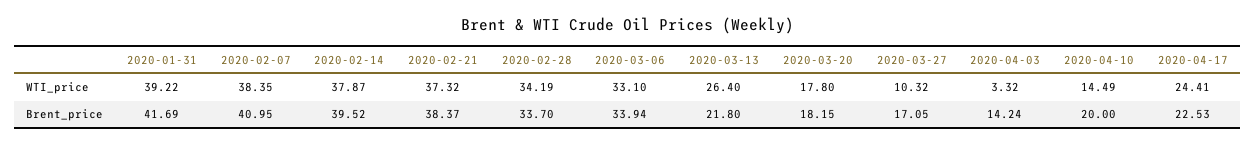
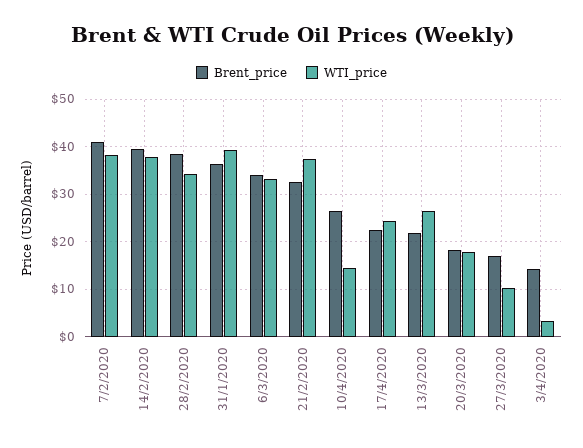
  {
    "WTI_price": {
      "2020-01-31": 39.22,
      "2020-02-07": 38.35,
      "2020-02-14": 37.87,
      "2020-02-21": 37.32,
      "2020-02-28": 34.19,
      "2020-03-06": 33.1,
      "2020-03-13": 26.4,
      "2020-03-20": 17.8,
      "2020-03-27": 10.32,
      "2020-04-03": 3.32,
      "2020-04-10": 14.49,
      "2020-04-17": 24.41
    },
    "Brent_price": {
-     "2020-01-31": 41.69,
+     "2020-01-31": 36,
      "2020-02-07": 40.95,
      "2020-02-14": 39.52,
-     "2020-02-21": 38.37,
+     "2020-02-21": 32,
-     "2020-02-28": 33.7,
+     "2020-02-28": 38,
      "2020-03-06": 33.94,
      "2020-03-13": 21.8,
      "2020-03-20": 18.15,
      "2020-03-27": 17.05,
      "2020-04-03": 14.24,
-     "2020-04-10": 20,
+     "2020-04-10": 26,
      "2020-04-17": 22.53
    }
  }

